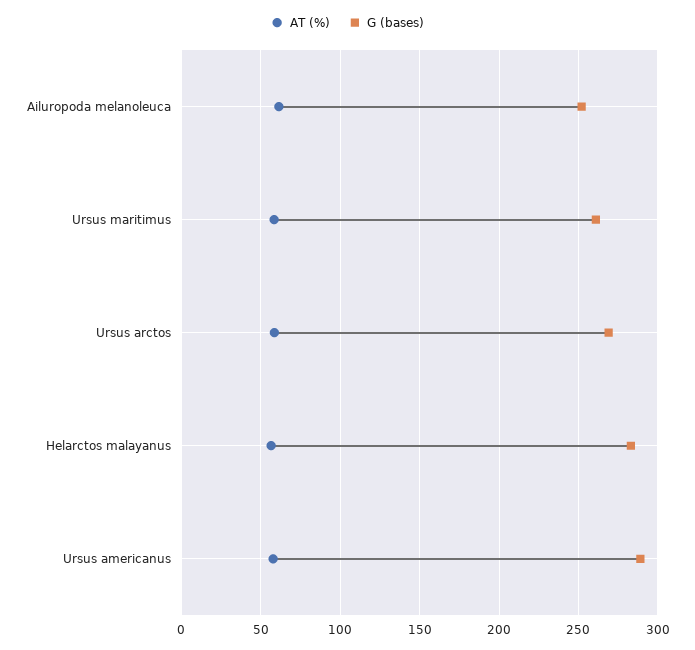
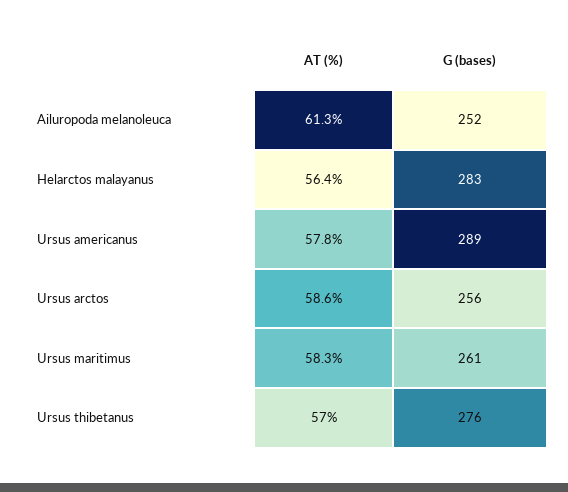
  {
    "AT (%)": {
      "Ailuropoda melanoleuca": 61.3,
      "Ursus maritimus": 58.3,
      "Ursus arctos": 58.6,
      "Helarctos malayanus": 56.4,
-     "Ursus americanus": 57.8
+     "Ursus americanus": 57.8,
+     "Ursus thibetanus": 57
    },
    "G (bases)": {
      "Ailuropoda melanoleuca": 252,
      "Ursus maritimus": 261,
-     "Ursus arctos": 270,
+     "Ursus arctos": 256,
      "Helarctos malayanus": 283,
-     "Ursus americanus": 289
+     "Ursus americanus": 289,
+     "Ursus thibetanus": 276
    }
  }

